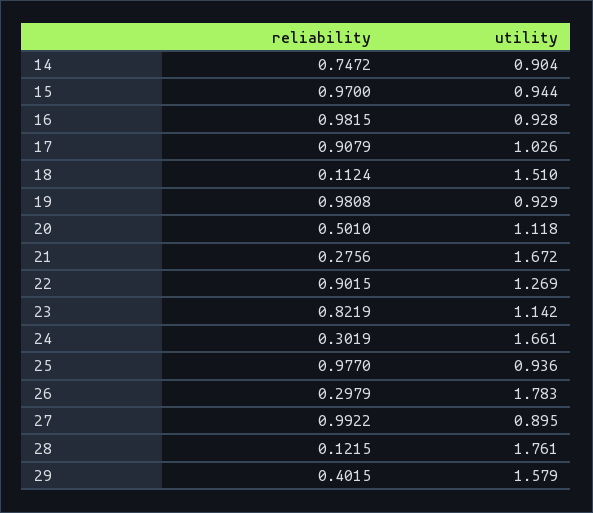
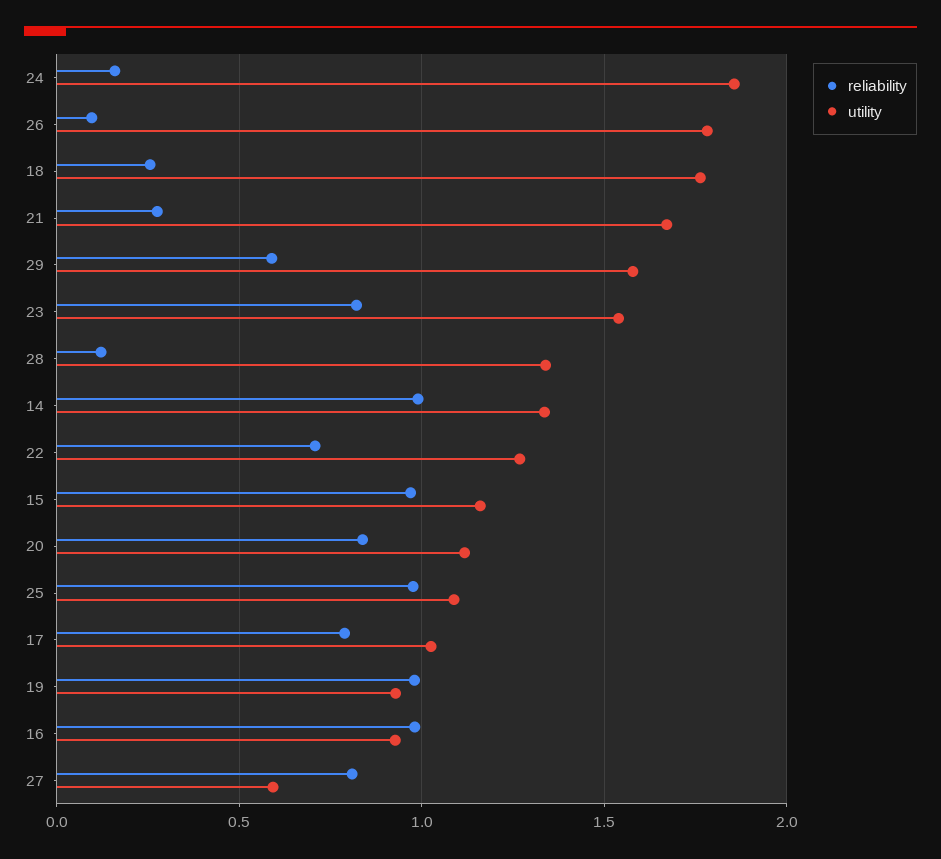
  {
    "reliability": {
-     "14": 0.7472,
+     "14": 1,
      "15": 0.97,
      "16": 0.9815,
-     "17": 0.9079,
+     "17": 0.8,
-     "18": 0.1124,
+     "18": 0.25,
      "19": 0.9808,
-     "20": 0.501,
+     "20": 0.85,
      "21": 0.2756,
-     "22": 0.9015,
+     "22": 0.7,
      "23": 0.8219,
-     "24": 0.3019,
+     "24": 0.15,
      "25": 0.977,
-     "26": 0.2979,
+     "26": 0.1,
-     "27": 0.9922,
+     "27": 0.8,
      "28": 0.1215,
-     "29": 0.4015
+     "29": 0.6
    },
    "utility": {
-     "14": 0.904,
+     "14": 1.35,
-     "15": 0.944,
+     "15": 1.15,
      "16": 0.928,
      "17": 1.026,
-     "18": 1.51,
+     "18": 1.75,
      "19": 0.929,
      "20": 1.118,
      "21": 1.672,
      "22": 1.269,
-     "23": 1.142,
+     "23": 1.55,
-     "24": 1.661,
+     "24": 1.85,
-     "25": 0.936,
+     "25": 1.1,
      "26": 1.783,
-     "27": 0.895,
+     "27": 0.6,
-     "28": 1.761,
+     "28": 1.35,
      "29": 1.579
    }
  }

